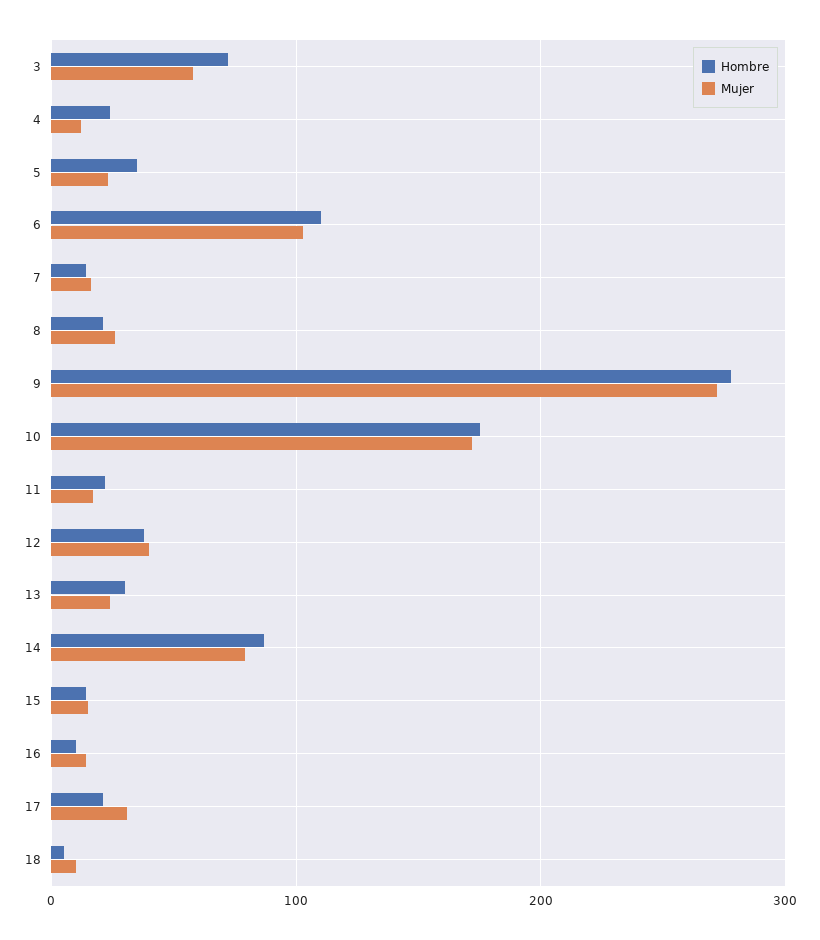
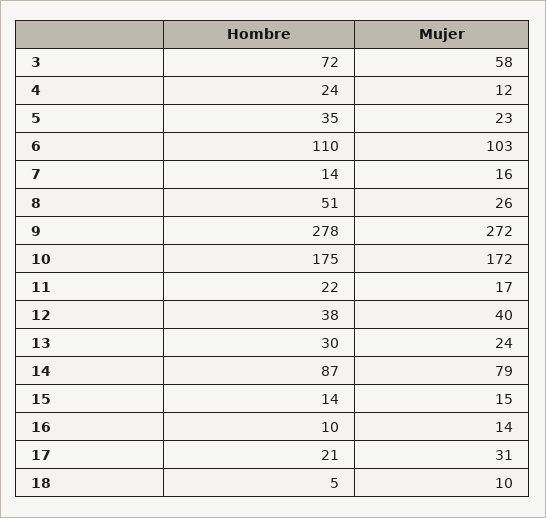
  {
    "Hombre": {
      "3": 72,
      "4": 24,
      "5": 35,
      "6": 110,
      "7": 14,
-     "8": 20,
+     "8": 51,
      "9": 278,
      "10": 175,
      "11": 22,
      "12": 38,
      "13": 30,
      "14": 87,
      "15": 14,
      "16": 10,
      "17": 21,
      "18": 5
    },
    "Mujer": {
      "3": 58,
      "4": 12,
      "5": 23,
      "6": 103,
      "7": 16,
      "8": 26,
      "9": 272,
      "10": 172,
      "11": 17,
      "12": 40,
      "13": 24,
      "14": 79,
      "15": 15,
      "16": 14,
      "17": 31,
      "18": 10
    }
  }

